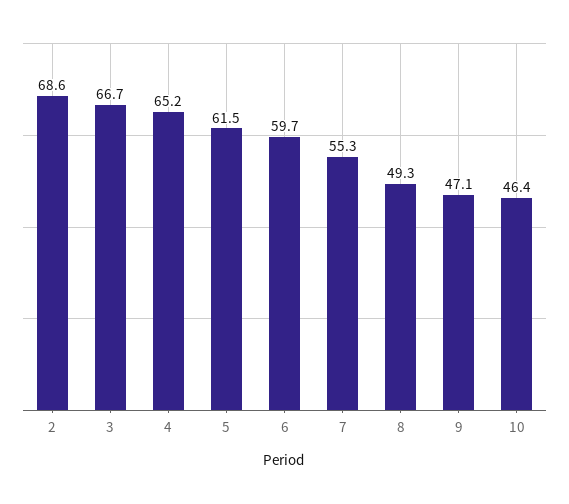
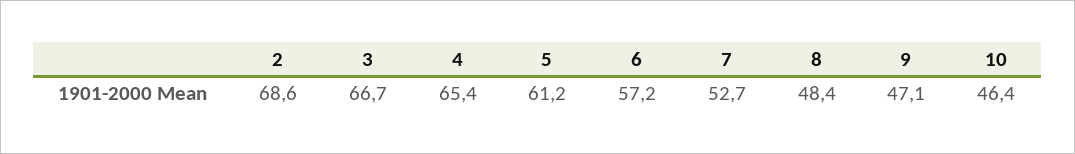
  {
    "2": 68.6,
    "3": 66.7,
-   "4": 65.2,
+   "4": 65.4,
-   "5": 61.5,
+   "5": 61.2,
-   "6": 59.7,
+   "6": 57.2,
-   "7": 55.3,
+   "7": 52.7,
-   "8": 49.3,
+   "8": 48.4,
    "9": 47.1,
    "10": 46.4
  }

